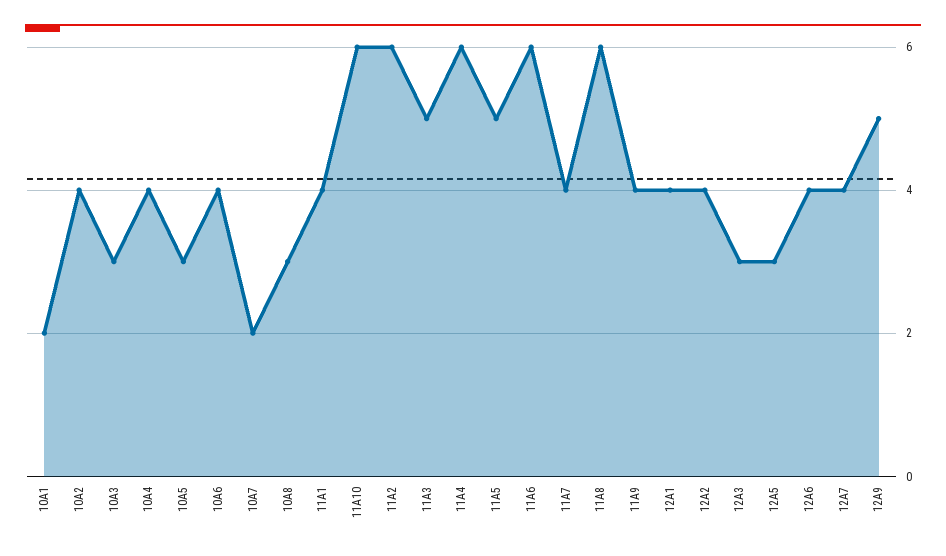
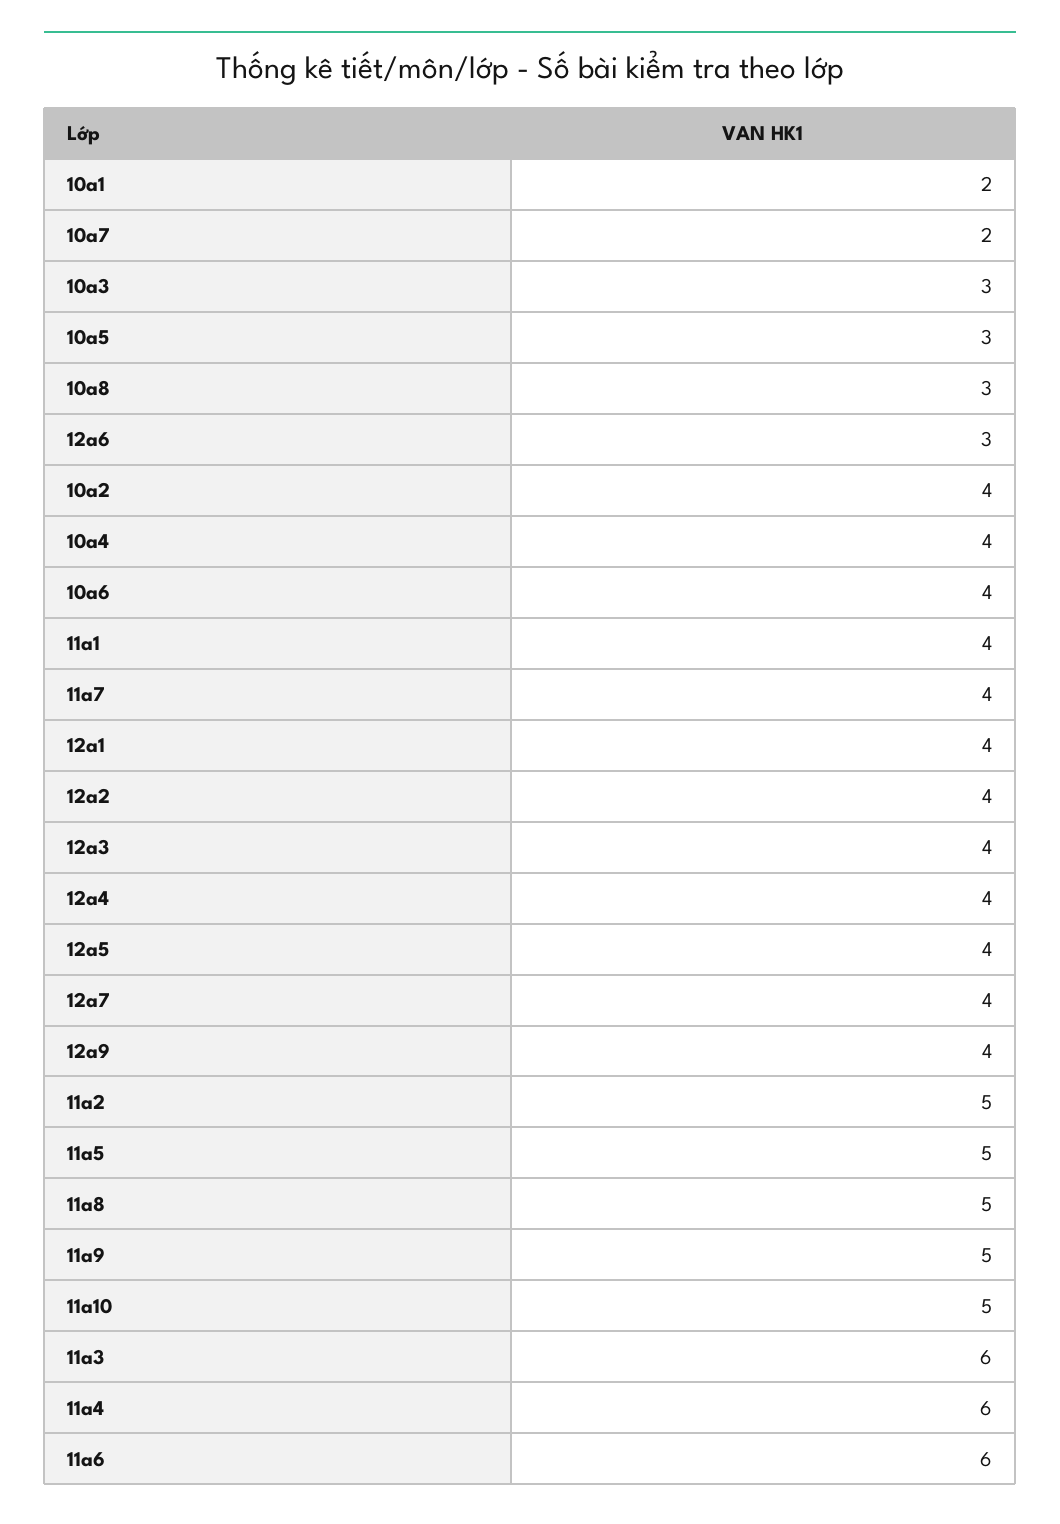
  {
    "10A1": 2,
    "10A2": 4,
    "10A3": 3,
    "10A4": 4,
    "10A5": 3,
    "10A6": 4,
    "10A7": 2,
    "10A8": 3,
    "11A1": 4,
-   "11A10": 6,
+   "11A10": 5,
-   "11A2": 6,
+   "11A2": 5,
-   "11A3": 5,
+   "11A3": 6,
    "11A4": 6,
    "11A5": 5,
    "11A6": 6,
    "11A7": 4,
-   "11A8": 6,
+   "11A8": 5,
-   "11A9": 4,
+   "11A9": 5,
    "12A1": 4,
    "12A2": 4,
-   "12A3": 3,
+   "12A3": 4,
-   "12A5": 3,
+   "12A5": 4,
-   "12A6": 4,
+   "12A6": 3,
    "12A7": 4,
-   "12A9": 5
+   "12A9": 4,
+   "12a4": 4
  }

